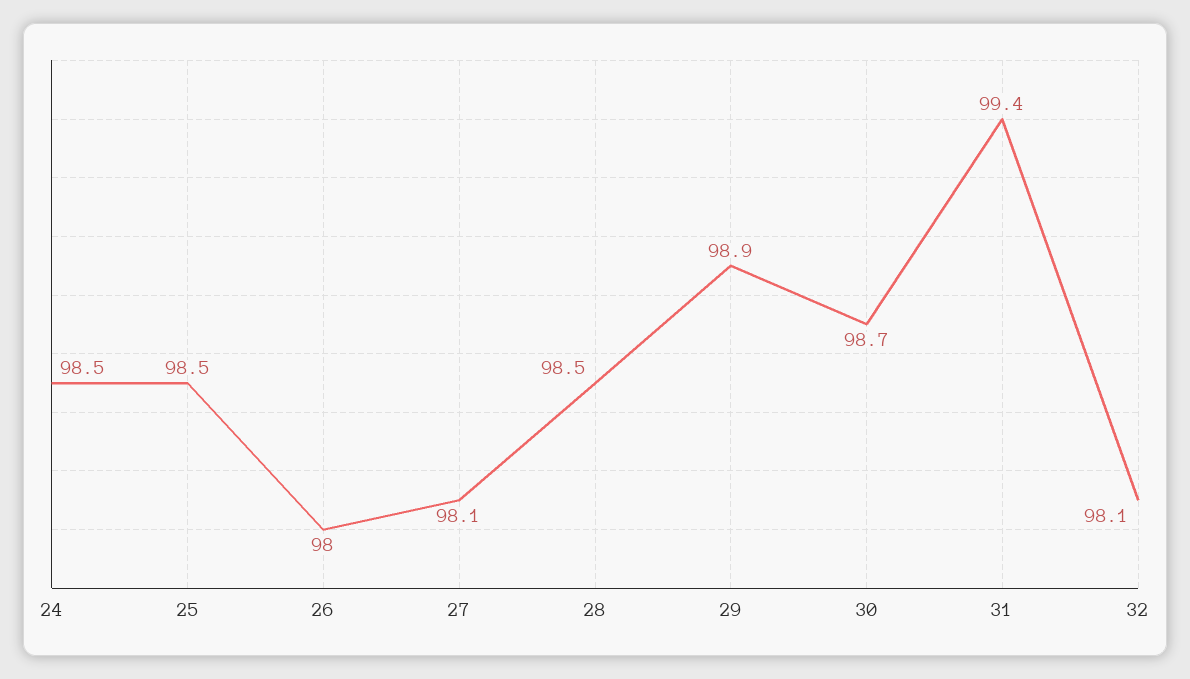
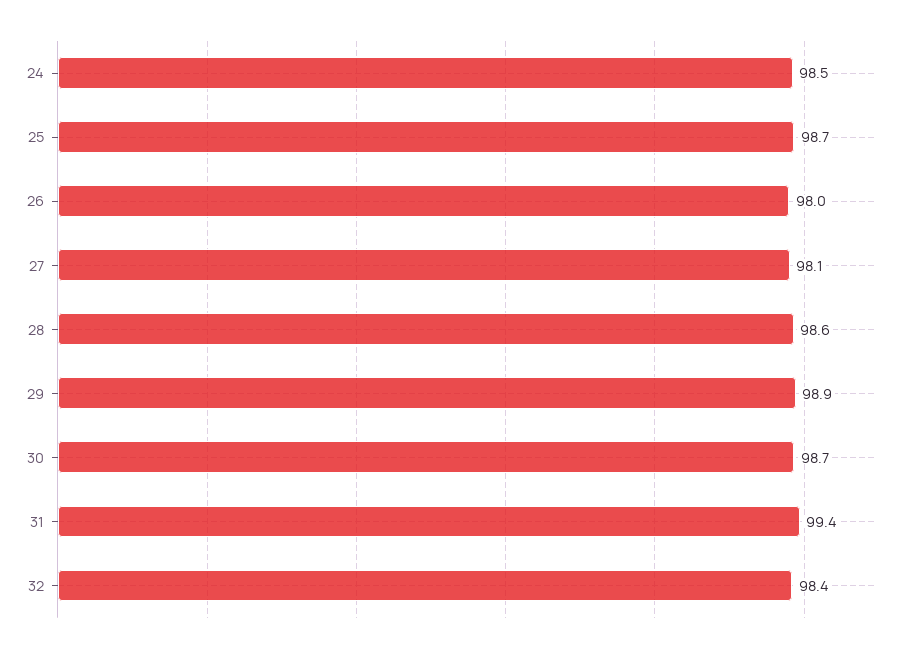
  {
    "24": 98.5,
-   "25": 98.5,
+   "25": 98.7,
    "26": 98,
    "27": 98.1,
-   "28": 98.5,
+   "28": 98.6,
    "29": 98.9,
    "30": 98.7,
    "31": 99.4,
-   "32": 98.1
+   "32": 98.4
  }

